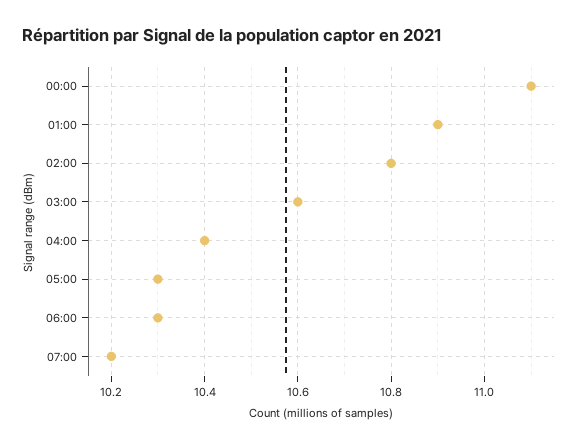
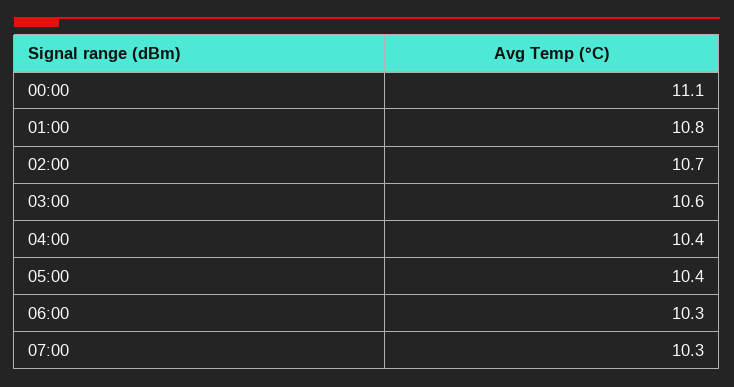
  {
    "00:00": 11.1,
-   "01:00": 10.9,
+   "01:00": 10.8,
-   "02:00": 10.8,
+   "02:00": 10.7,
    "03:00": 10.6,
    "04:00": 10.4,
-   "05:00": 10.3,
+   "05:00": 10.4,
    "06:00": 10.3,
-   "07:00": 10.2
+   "07:00": 10.3
  }

